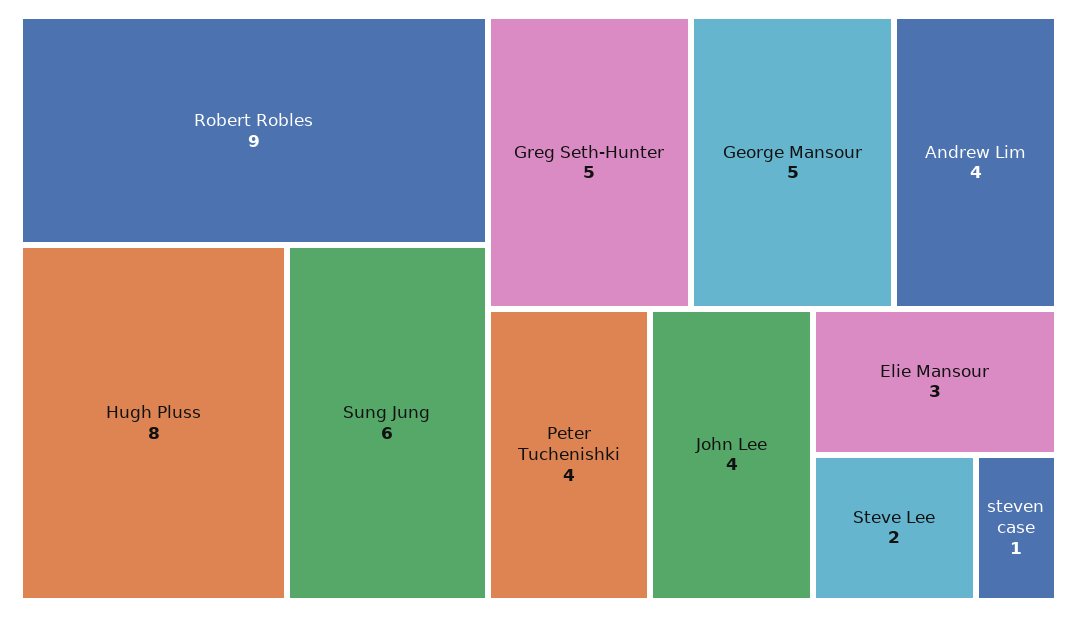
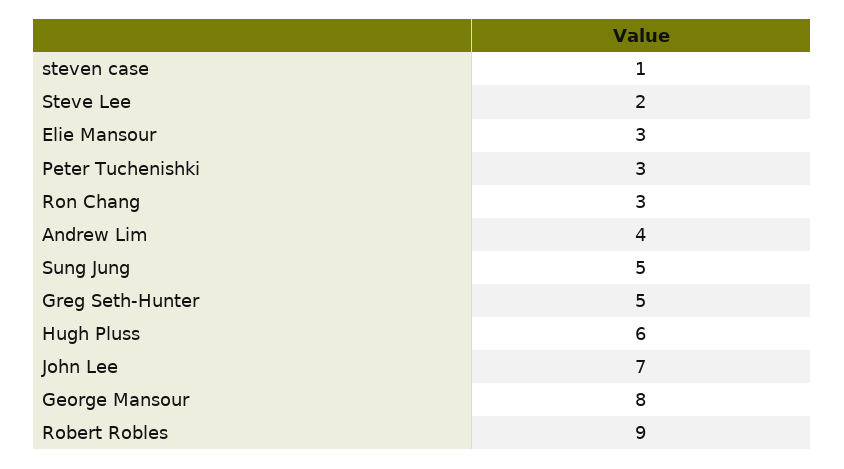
  {
    "Robert Robles": 9,
-   "Hugh Pluss": 8,
+   "Hugh Pluss": 6,
-   "Sung Jung": 6,
+   "Sung Jung": 5,
    "Greg Seth-Hunter": 5,
-   "George Mansour": 5,
+   "George Mansour": 8,
    "Andrew Lim": 4,
-   "Peter Tuchenishki": 4,
+   "Peter Tuchenishki": 3,
-   "John Lee": 4,
+   "John Lee": 7,
    "Elie Mansour": 3,
    "Steve Lee": 2,
-   "steven case": 1
+   "steven case": 1,
+   "Ron Chang": 3
  }

